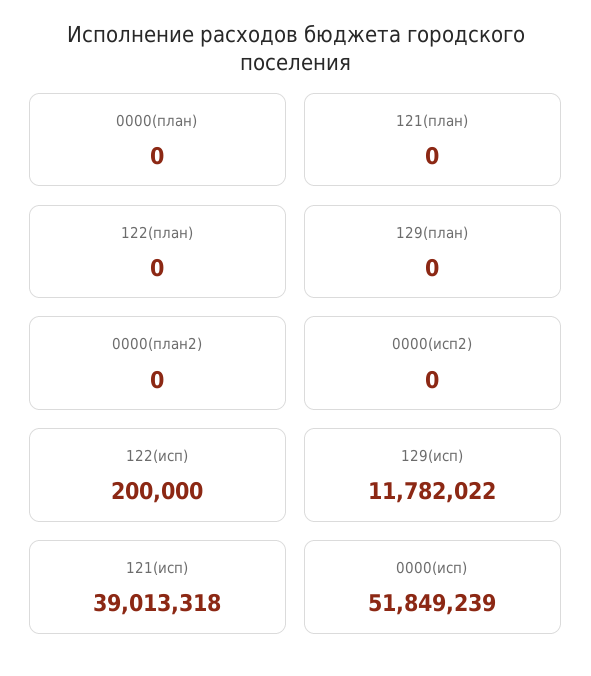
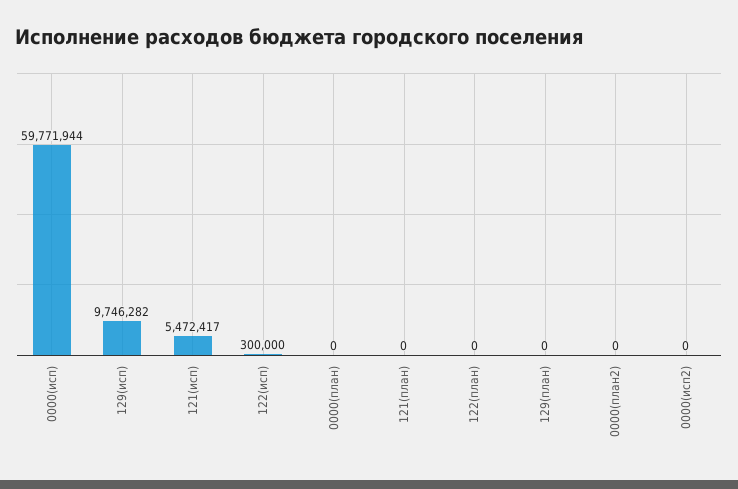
  {
    "0000(план)": 0,
    "121(план)": 0,
    "122(план)": 0,
    "129(план)": 0,
    "0000(план2)": 0,
    "0000(исп2)": 0,
-   "122(исп)": 200000,
+   "122(исп)": 300000,
-   "129(исп)": 11782022,
+   "129(исп)": 9746282,
-   "121(исп)": 39013318,
+   "121(исп)": 5472417,
-   "0000(исп)": 51849239
+   "0000(исп)": 59771944
  }

